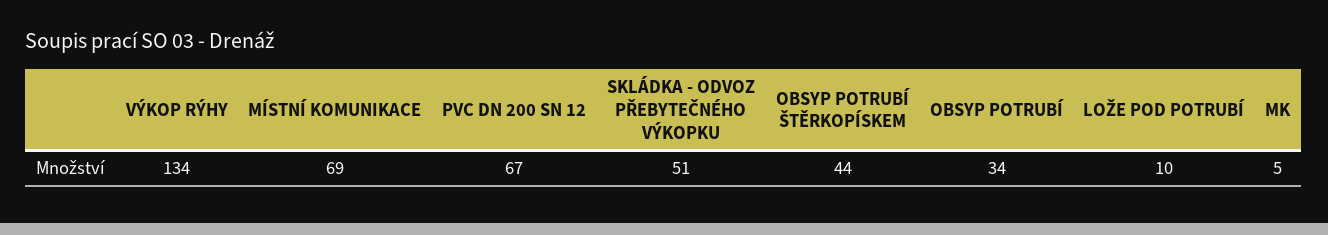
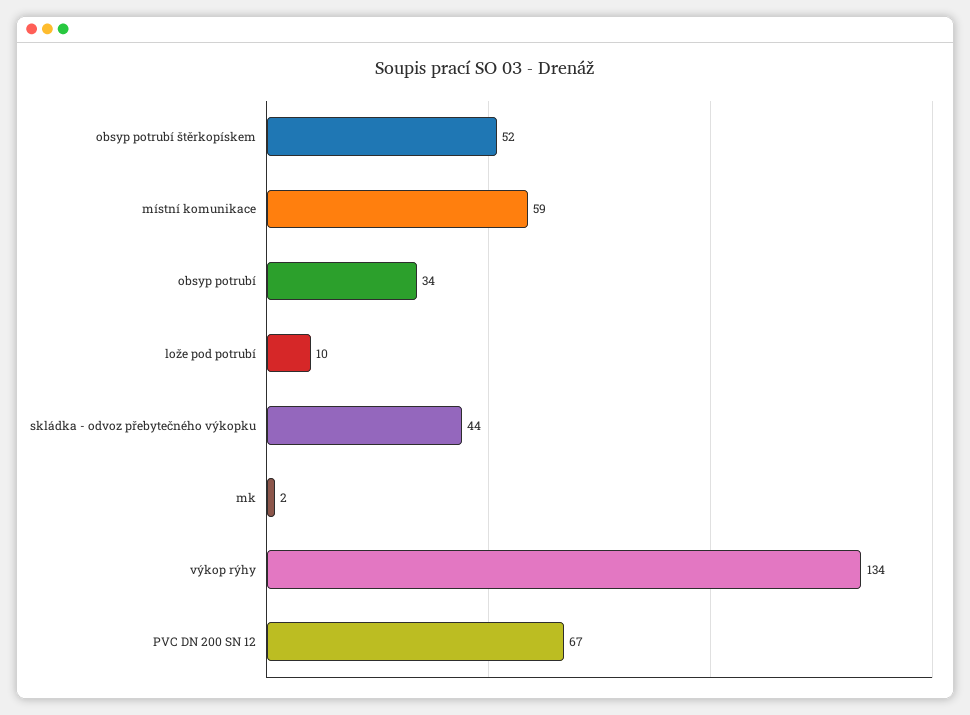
  {
    "VÝKOP RÝHY": 134,
-   "MÍSTNÍ KOMUNIKACE": 69,
+   "MÍSTNÍ KOMUNIKACE": 59,
    "PVC DN 200 SN 12": 67,
-   "SKLÁDKA - ODVOZ PŘEBYTEČNÉHO VÝKOPKU": 51,
+   "SKLÁDKA - ODVOZ PŘEBYTEČNÉHO VÝKOPKU": 44,
-   "OBSYP POTRUBÍ ŠTĚRKOPÍSKEM": 44,
+   "OBSYP POTRUBÍ ŠTĚRKOPÍSKEM": 52,
    "OBSYP POTRUBÍ": 34,
    "LOŽE POD POTRUBÍ": 10,
-   "MK": 5
+   "MK": 2
  }

